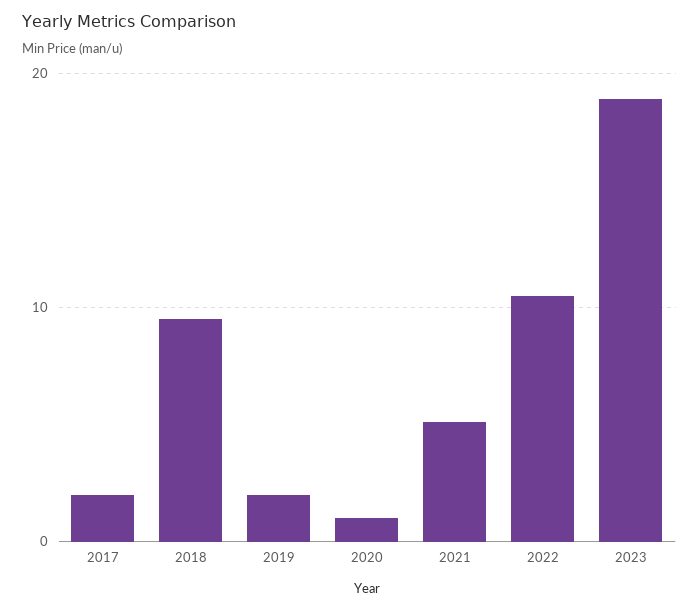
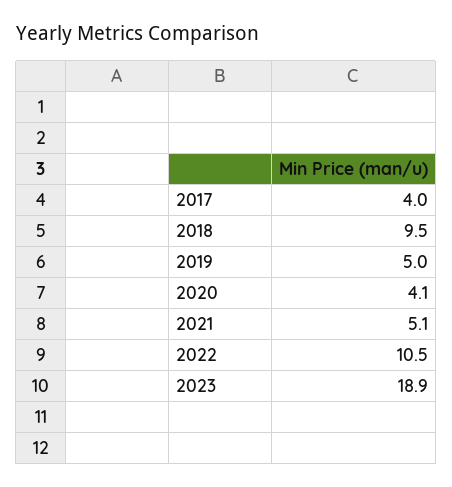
  {
-   "2017": 2,
+   "2017": 4,
    "2018": 9.5,
-   "2019": 2,
+   "2019": 5,
-   "2020": 1,
+   "2020": 4.1,
    "2021": 5.1,
    "2022": 10.5,
    "2023": 18.9
  }

